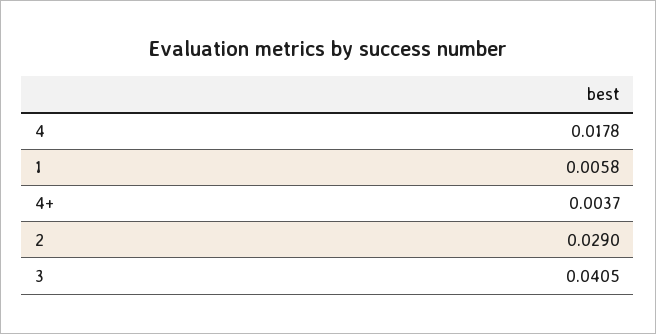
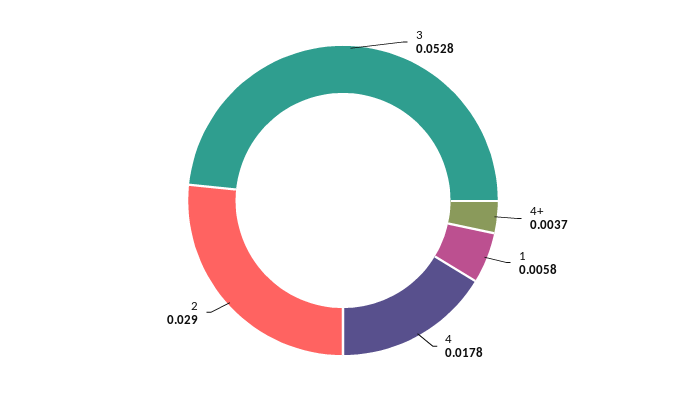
  {
    "4": 0.0178,
    "1": 0.0058,
    "4+": 0.0037,
    "2": 0.029,
-   "3": 0.0405
+   "3": 0.0528
  }

